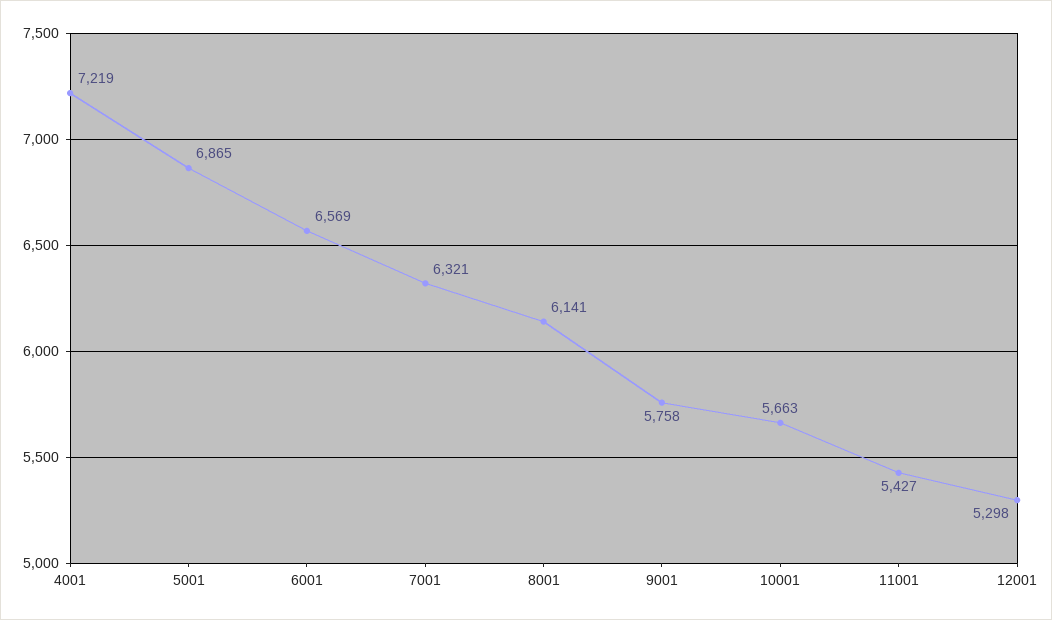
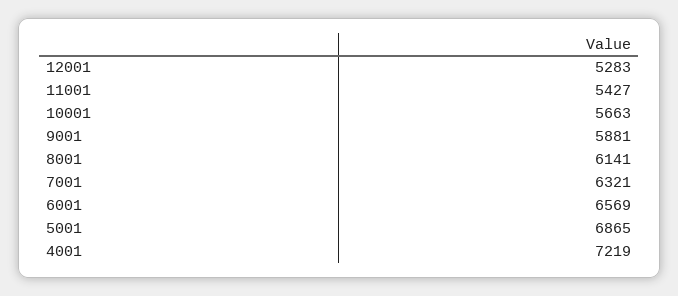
  {
    "4001": 7219,
    "5001": 6865,
    "6001": 6569,
    "7001": 6321,
    "8001": 6141,
-   "9001": 5758,
+   "9001": 5881,
    "10001": 5663,
    "11001": 5427,
-   "12001": 5298
+   "12001": 5283
  }

